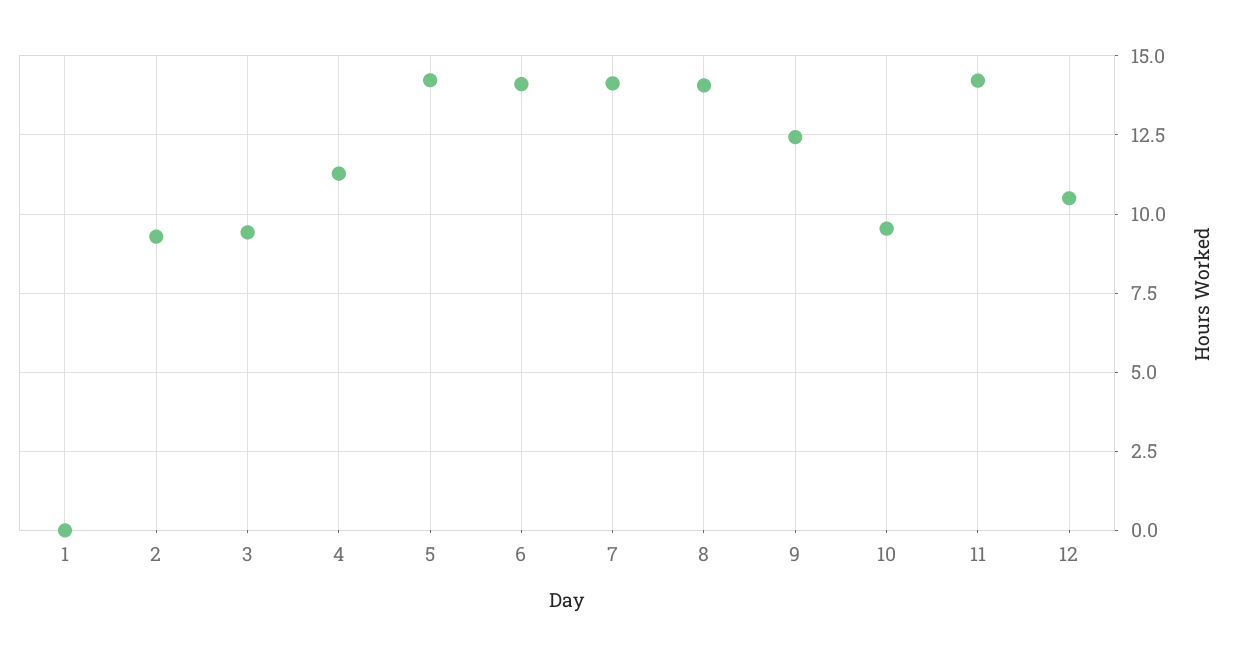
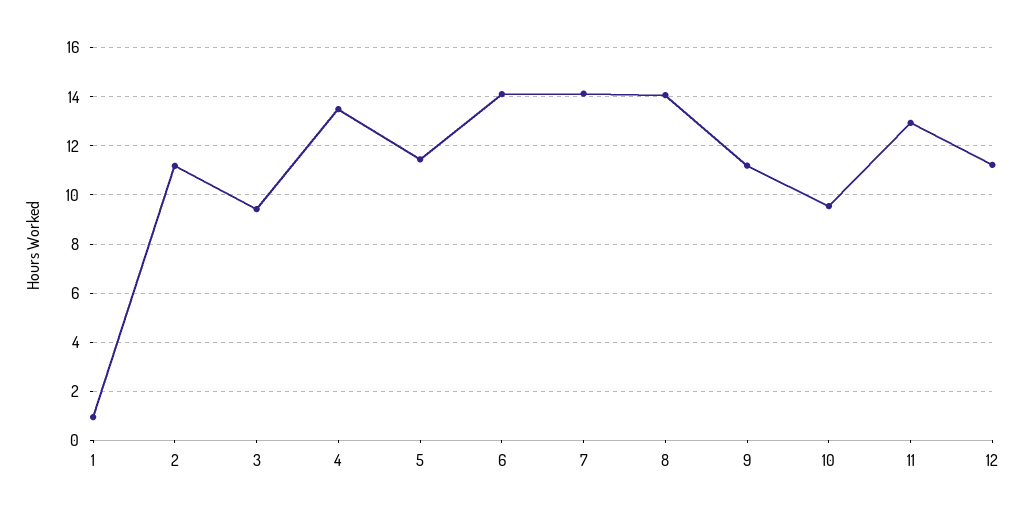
  {
-   "1": 0,
+   "1": 1,
-   "2": 9.25,
+   "2": 11.25,
    "3": 9.5,
-   "4": 11.25,
+   "4": 13.5,
-   "5": 14.25,
+   "5": 11.5,
    "6": 14,
    "7": 14.25,
    "8": 14,
-   "9": 12.5,
+   "9": 11.25,
    "10": 9.5,
-   "11": 14.25,
+   "11": 13,
-   "12": 10.5
+   "12": 11.25
  }

